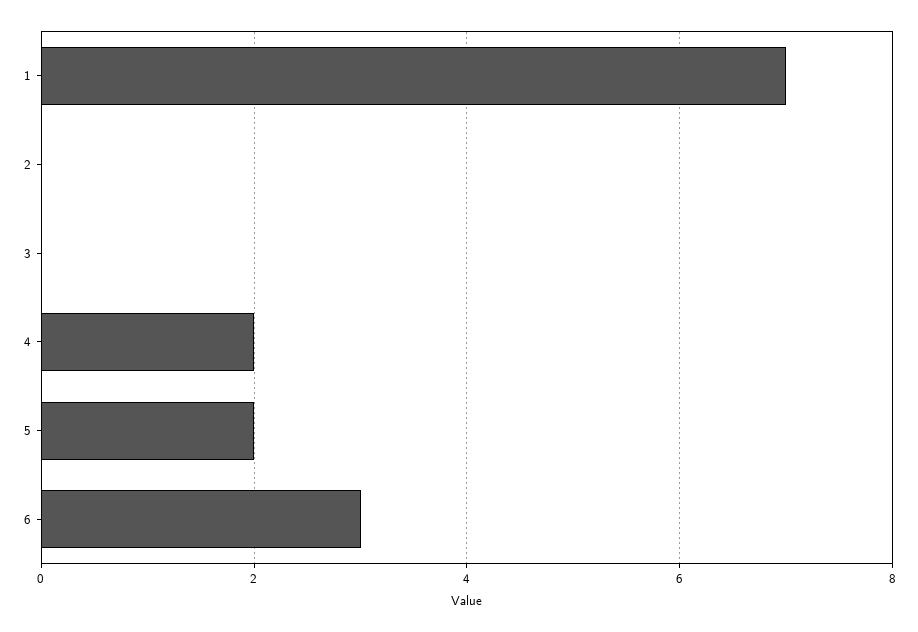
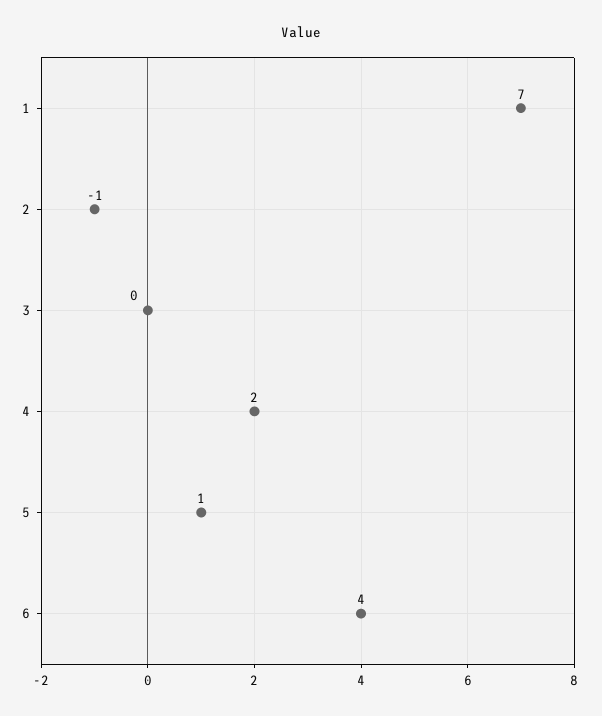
  {
    "1": 7,
-   "2": 0,
+   "2": -1,
    "3": 0,
    "4": 2,
-   "5": 2,
+   "5": 1,
-   "6": 3
+   "6": 4
  }

